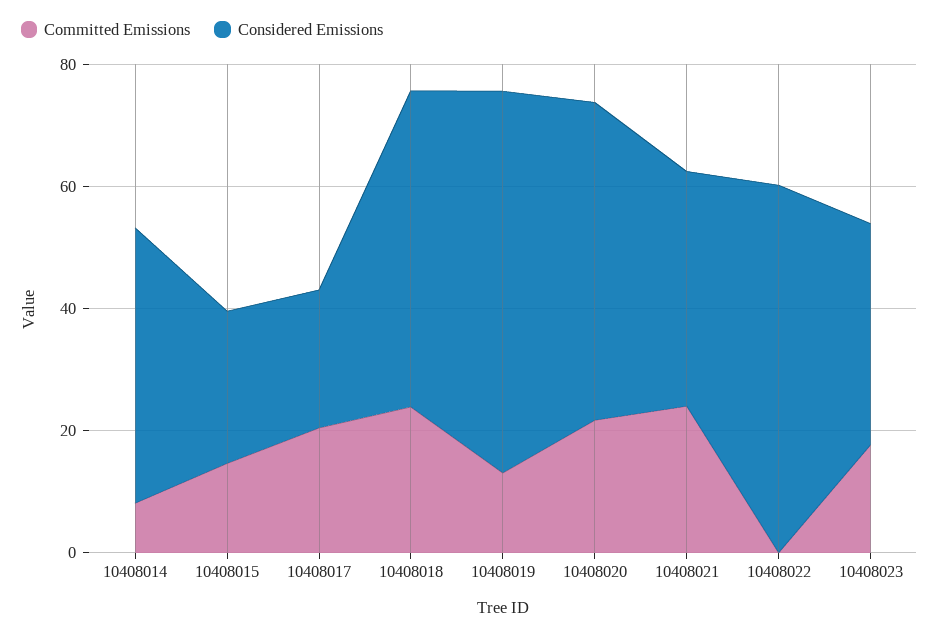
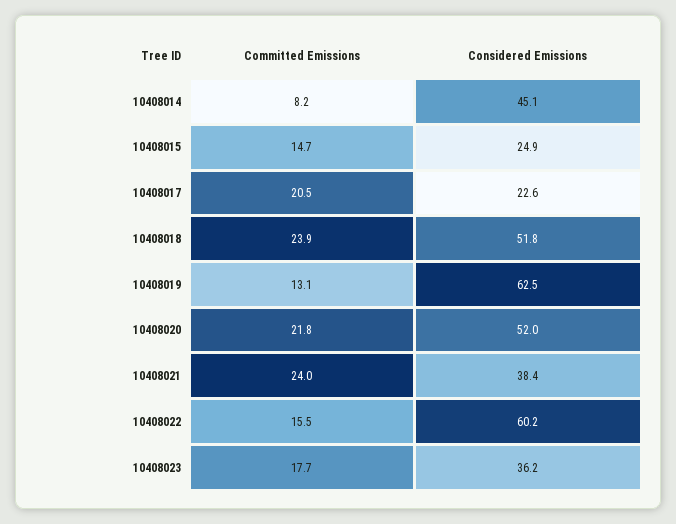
  {
    "Committed Emissions": {
      "10408014": 8.2,
      "10408015": 14.7,
      "10408017": 20.5,
      "10408018": 23.9,
      "10408019": 13.1,
      "10408020": 21.8,
      "10408021": 24,
-     "10408022": 0,
+     "10408022": 15.5,
      "10408023": 17.7
    },
    "Considered Emissions": {
      "10408014": 45.1,
      "10408015": 24.9,
      "10408017": 22.6,
      "10408018": 51.8,
      "10408019": 62.5,
      "10408020": 52,
      "10408021": 38.4,
      "10408022": 60.2,
      "10408023": 36.2
    }
  }

